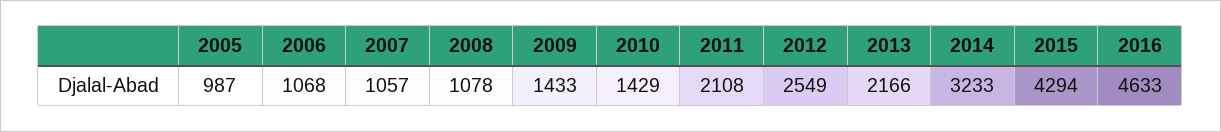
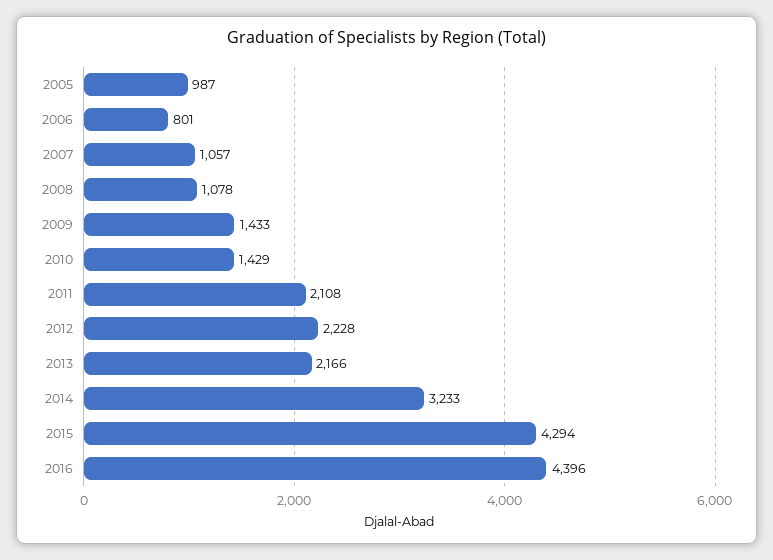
  {
    "2005": 987,
-   "2006": 1068,
+   "2006": 801,
    "2007": 1057,
    "2008": 1078,
    "2009": 1433,
    "2010": 1429,
    "2011": 2108,
-   "2012": 2549,
+   "2012": 2228,
    "2013": 2166,
    "2014": 3233,
    "2015": 4294,
-   "2016": 4633
+   "2016": 4396
  }

